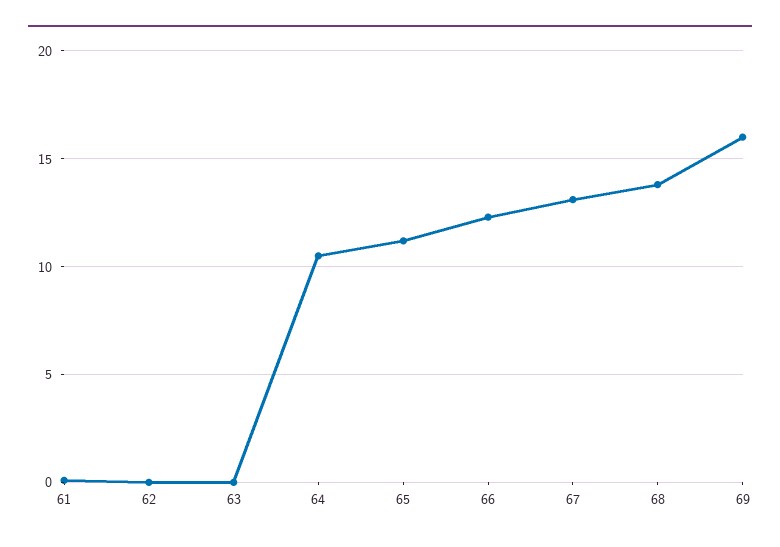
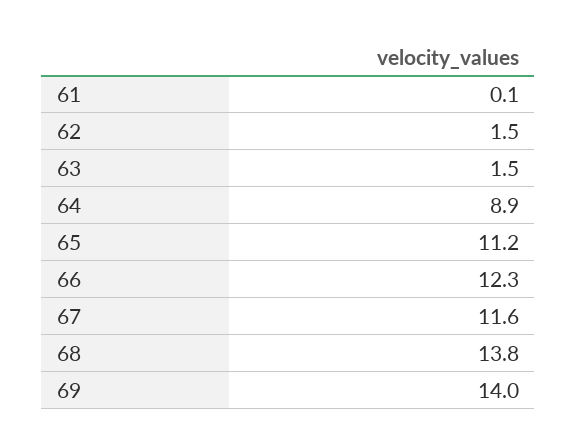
  {
    "61": 0.1,
-   "62": 0,
+   "62": 1.5,
-   "63": 0,
+   "63": 1.5,
-   "64": 10.5,
+   "64": 8.9,
    "65": 11.2,
    "66": 12.3,
-   "67": 13,
+   "67": 11.6,
    "68": 13.8,
-   "69": 16
+   "69": 14
  }

